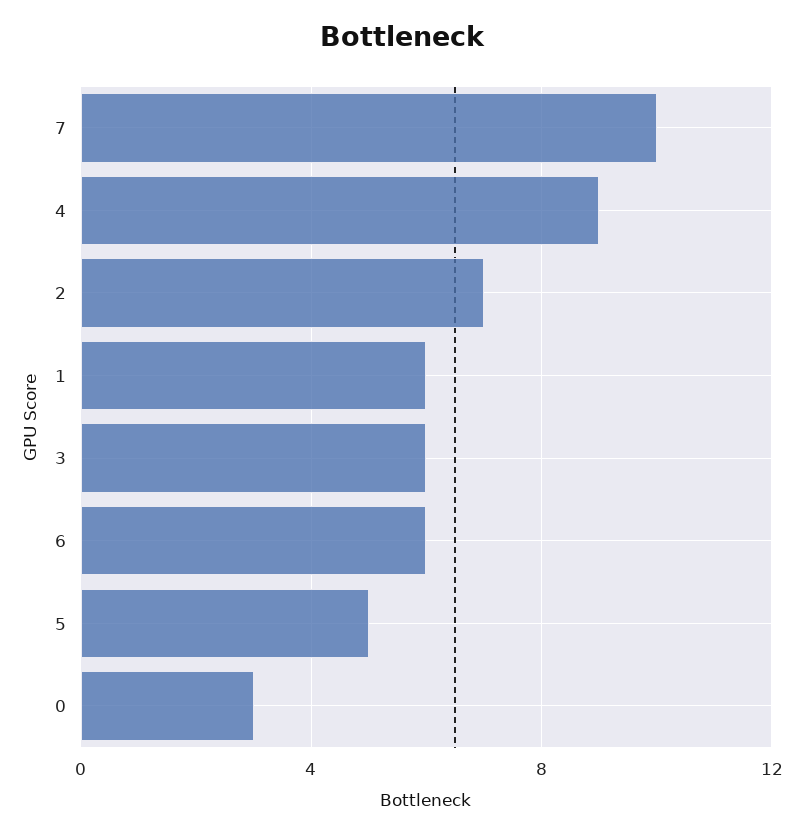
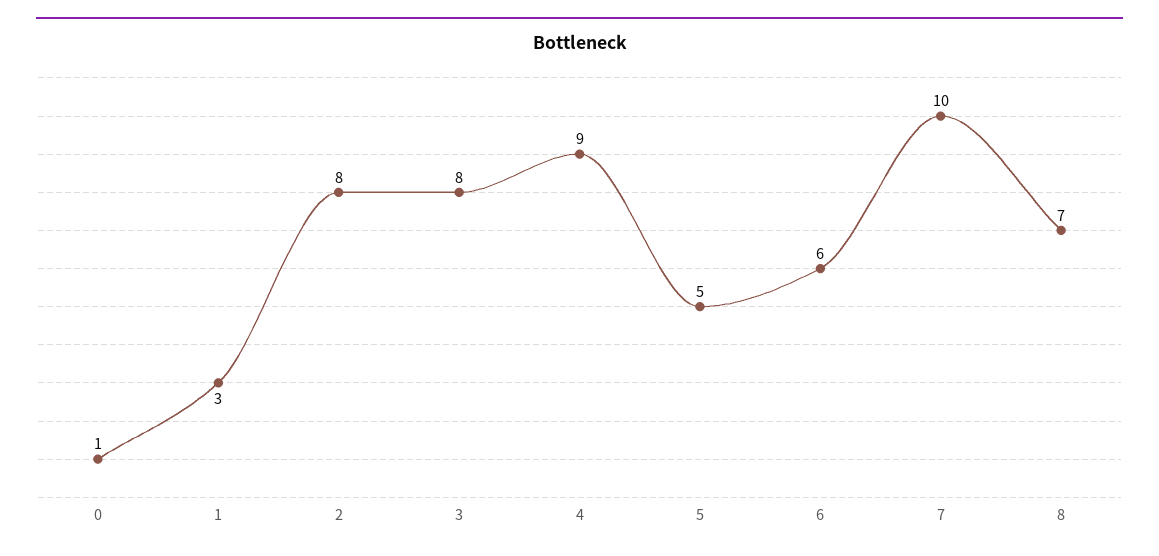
  {
    "7": 10,
    "4": 9,
-   "2": 7,
+   "2": 8,
-   "1": 6,
+   "1": 3,
-   "3": 6,
+   "3": 8,
    "6": 6,
    "5": 5,
-   "0": 3
+   "0": 1,
+   "8": 7
  }

